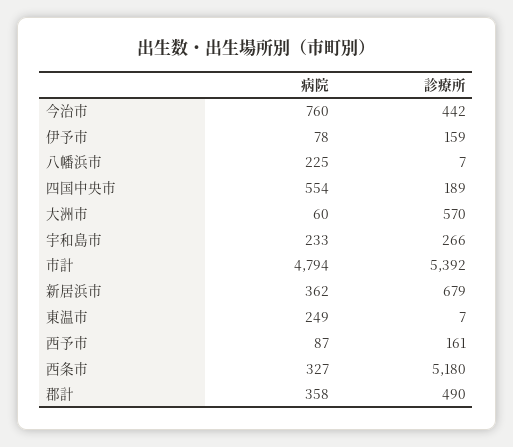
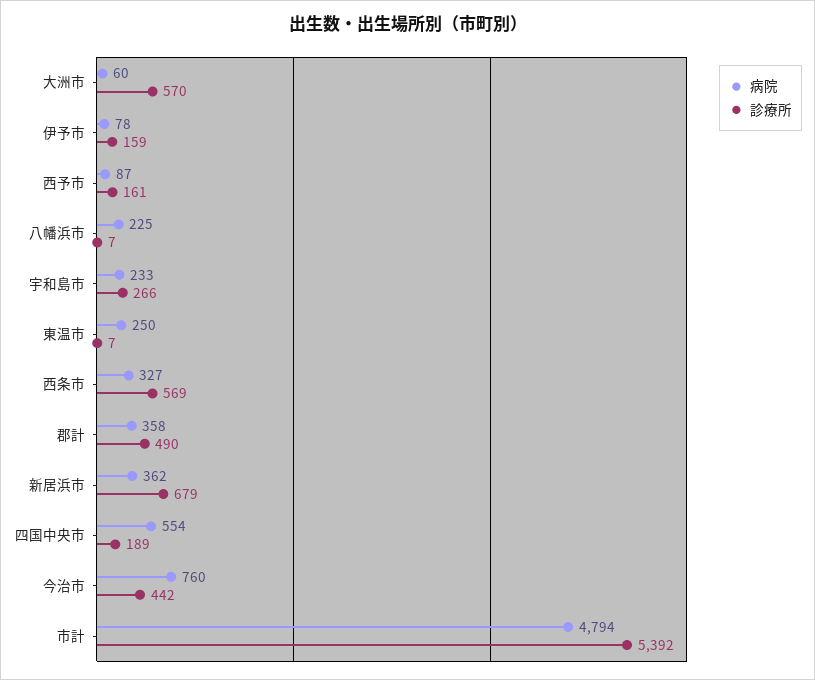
  {
    "病院": {
      "今治市": 760,
      "伊予市": 78,
      "八幡浜市": 225,
      "四国中央市": 554,
      "大洲市": 60,
      "宇和島市": 233,
      "市計": 4794,
      "新居浜市": 362,
-     "東温市": 249,
+     "東温市": 250,
      "西予市": 87,
      "西条市": 327,
      "郡計": 358
    },
    "診療所": {
      "今治市": 442,
      "伊予市": 159,
      "八幡浜市": 7,
      "四国中央市": 189,
      "大洲市": 570,
      "宇和島市": 266,
      "市計": 5392,
      "新居浜市": 679,
      "東温市": 7,
      "西予市": 161,
-     "西条市": 5180,
+     "西条市": 569,
      "郡計": 490
    }
  }

